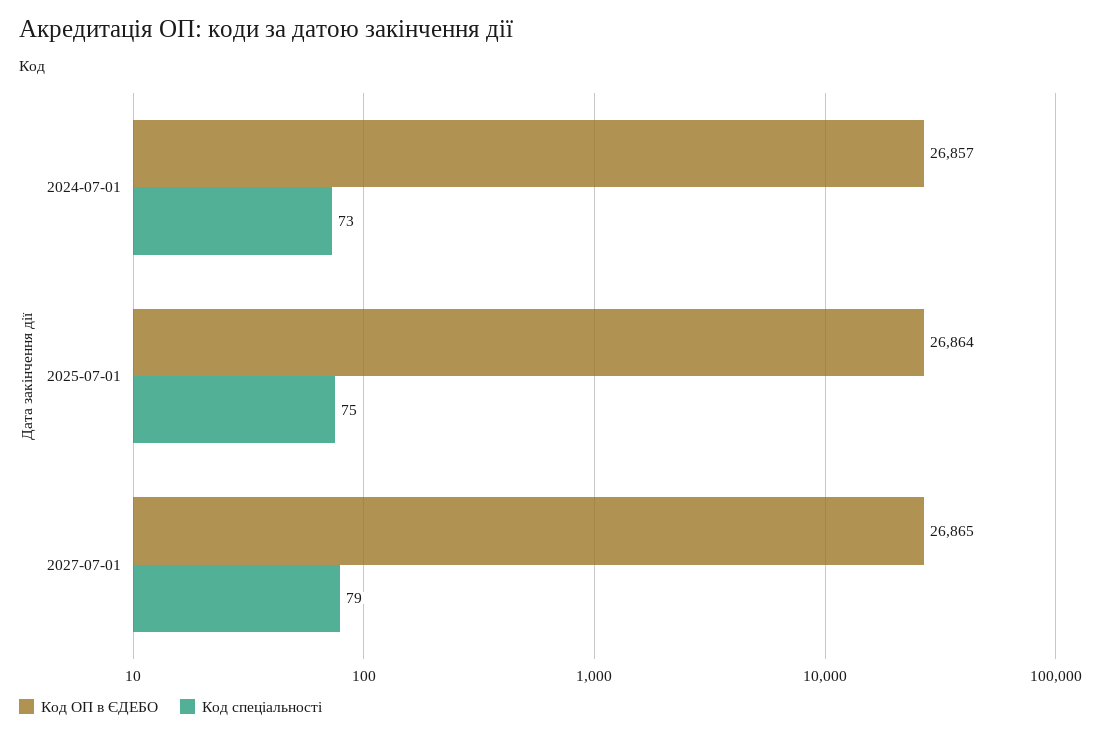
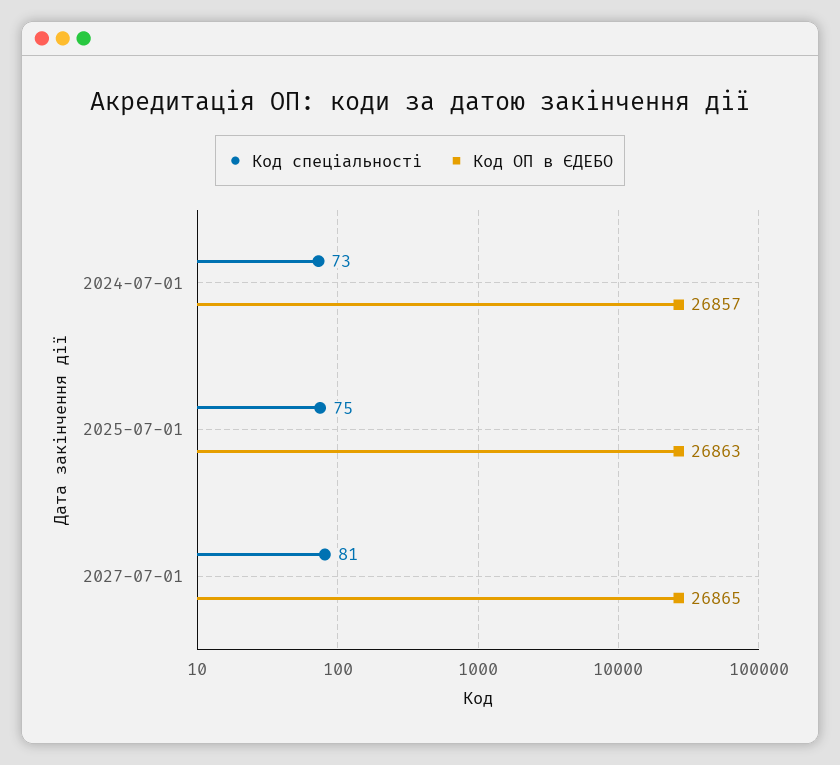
  {
    "Код ОП в ЄДЕБО": {
      "2024-07-01": 26857,
-     "2025-07-01": 26864,
+     "2025-07-01": 26863,
      "2027-07-01": 26865
    },
    "Код спеціальності": {
      "2024-07-01": 73,
      "2025-07-01": 75,
-     "2027-07-01": 79
+     "2027-07-01": 81
    }
  }

